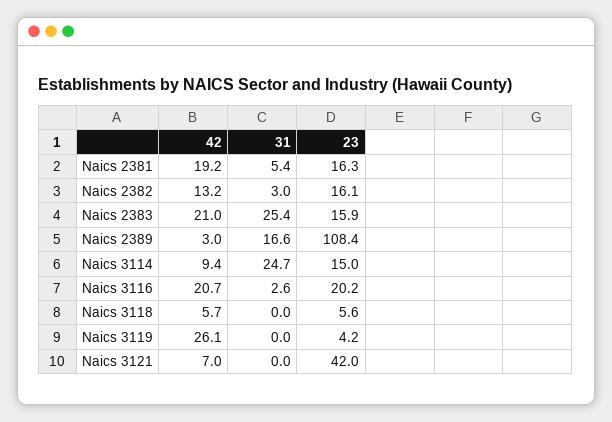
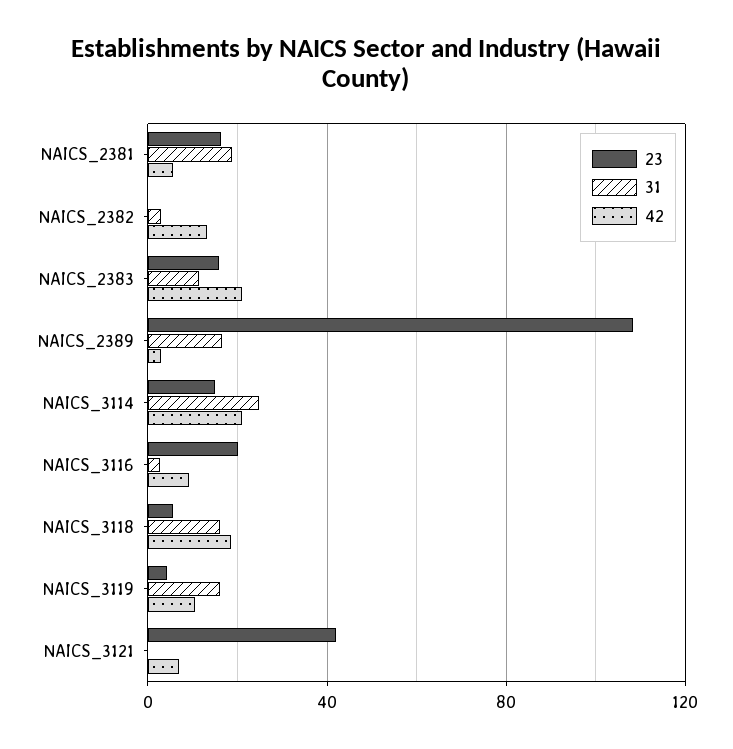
  {
    "42": {
-     "Naics 2381": 19.2,
+     "Naics 2381": 5,
      "Naics 2382": 13.2,
      "Naics 2383": 21,
      "Naics 2389": 3,
-     "Naics 3114": 9.4,
+     "Naics 3114": 20,
-     "Naics 3116": 20.7,
+     "Naics 3116": 10,
-     "Naics 3118": 5.7,
+     "Naics 3118": 20,
-     "Naics 3119": 26.1,
+     "Naics 3119": 10,
      "Naics 3121": 7
    },
    "31": {
-     "Naics 2381": 5.4,
+     "Naics 2381": 20,
      "Naics 2382": 3,
-     "Naics 2383": 25.4,
+     "Naics 2383": 10,
      "Naics 2389": 16.6,
      "Naics 3114": 24.7,
      "Naics 3116": 2.6,
-     "Naics 3118": 0,
+     "Naics 3118": 15,
-     "Naics 3119": 0,
+     "Naics 3119": 15,
      "Naics 3121": 0
    },
    "23": {
      "Naics 2381": 16.3,
-     "Naics 2382": 16.1,
+     "Naics 2382": 0,
      "Naics 2383": 15.9,
      "Naics 2389": 108.4,
      "Naics 3114": 15,
      "Naics 3116": 20.2,
      "Naics 3118": 5.6,
      "Naics 3119": 4.2,
      "Naics 3121": 42
    }
  }

